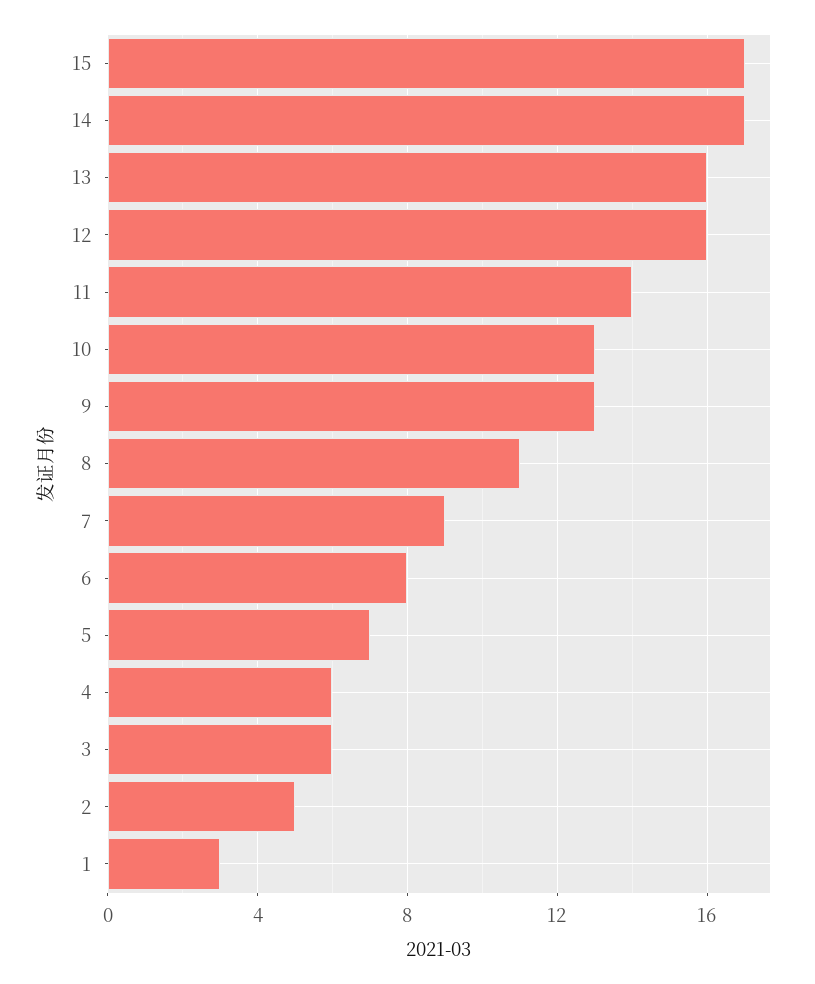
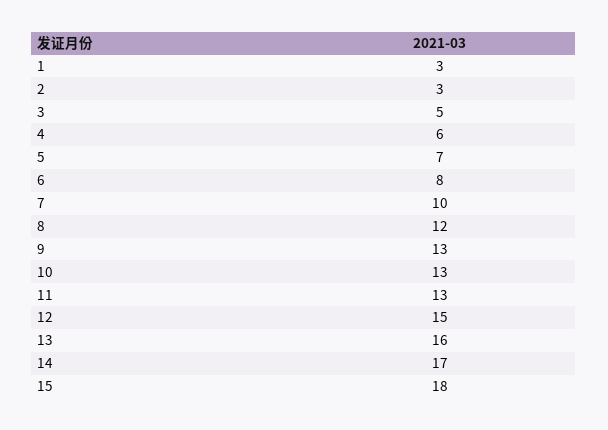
  {
-   "15": 17,
+   "15": 18,
    "14": 17,
    "13": 16,
-   "12": 16,
+   "12": 15,
-   "11": 14,
+   "11": 13,
    "10": 13,
    "9": 13,
-   "8": 11,
+   "8": 12,
-   "7": 9,
+   "7": 10,
    "6": 8,
    "5": 7,
    "4": 6,
-   "3": 6,
+   "3": 5,
-   "2": 5,
+   "2": 3,
    "1": 3
  }

